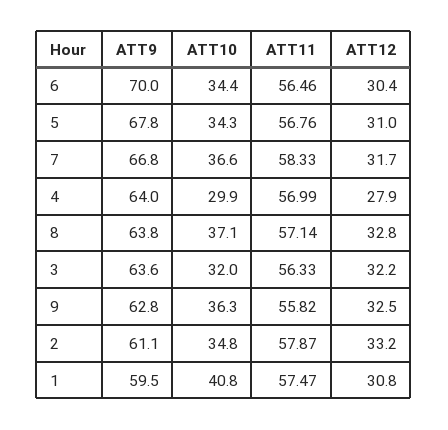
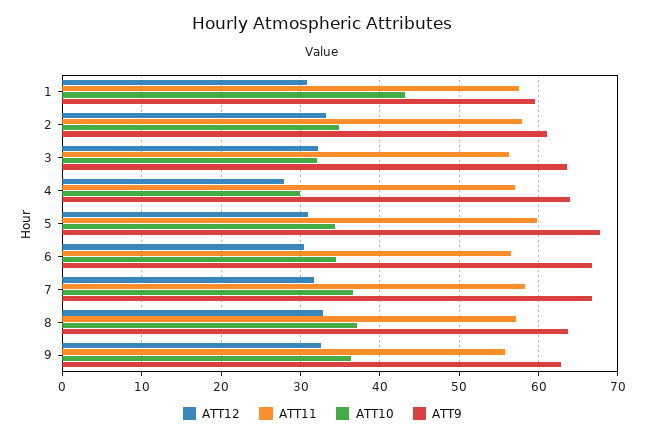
  {
    "ATT9": {
-     "6": 70,
+     "6": 67,
      "5": 67.8,
      "7": 66.8,
      "4": 64,
      "8": 63.8,
      "3": 63.6,
      "9": 62.8,
      "2": 61.1,
      "1": 59.5
    },
    "ATT10": {
      "6": 34.4,
      "5": 34.3,
      "7": 36.6,
      "4": 29.9,
      "8": 37.1,
      "3": 32,
      "9": 36.3,
      "2": 34.8,
-     "1": 40.8
+     "1": 43
    },
    "ATT11": {
      "6": 56.46,
-     "5": 56.76,
+     "5": 60,
      "7": 58.33,
      "4": 56.99,
      "8": 57.14,
      "3": 56.33,
      "9": 55.82,
      "2": 57.87,
      "1": 57.47
    },
    "ATT12": {
      "6": 30.4,
      "5": 31,
      "7": 31.7,
      "4": 27.9,
      "8": 32.8,
      "3": 32.2,
      "9": 32.5,
      "2": 33.2,
      "1": 30.8
    }
  }

